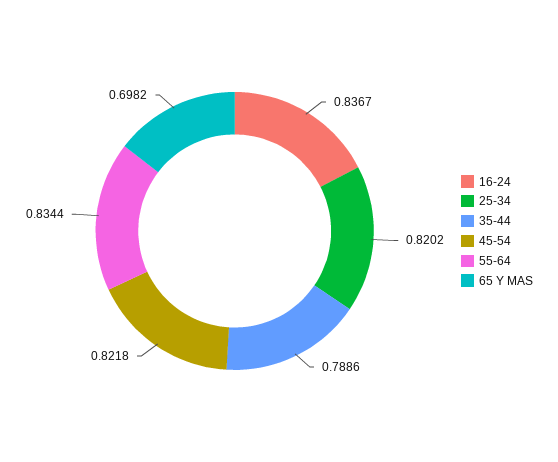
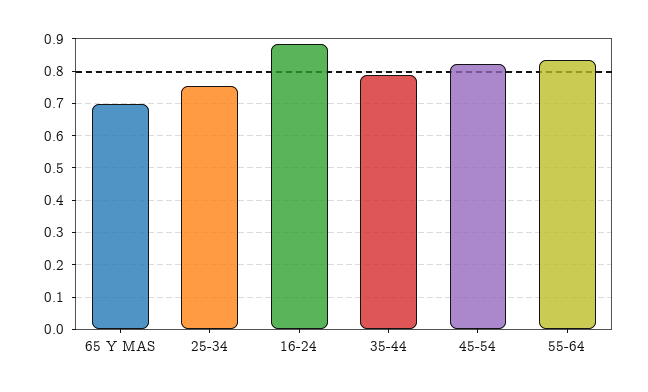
  {
-   "16-24": 0.8367,
+   "16-24": 0.88,
-   "25-34": 0.8202,
+   "25-34": 0.76,
    "35-44": 0.7886,
    "45-54": 0.8218,
    "55-64": 0.8344,
    "65 Y MAS": 0.6982
  }

